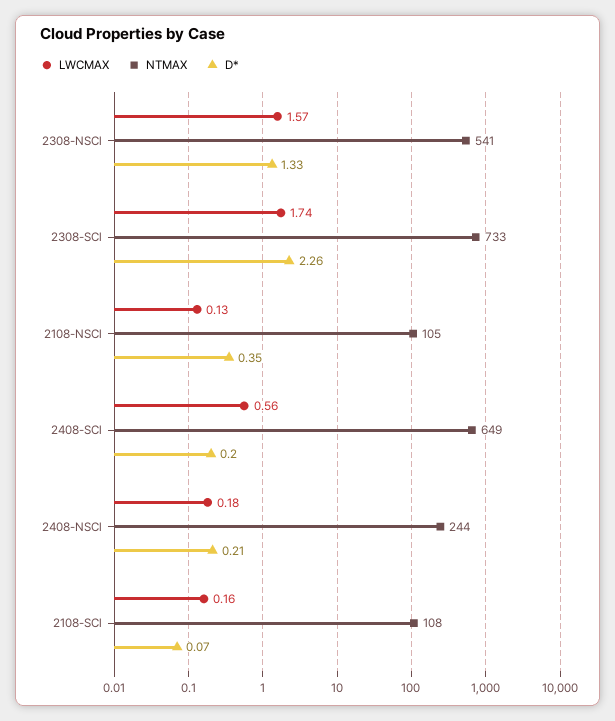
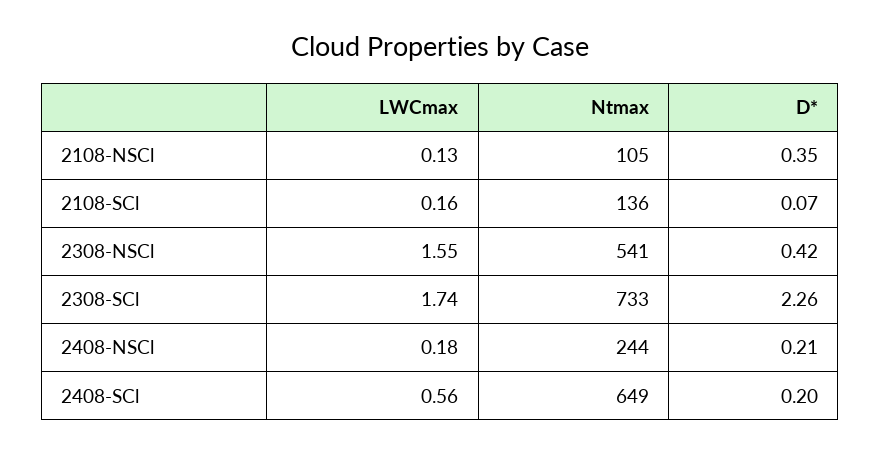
  {
    "LWCMAX": {
-     "2308-NSCl": 1.57,
+     "2308-NSCl": 1.55,
      "2308-SCl": 1.74,
      "2108-NSCl": 0.13,
      "2408-SCl": 0.56,
      "2408-NSCl": 0.18,
      "2108-SCl": 0.16
    },
    "NTMAX": {
      "2308-NSCl": 541,
      "2308-SCl": 733,
      "2108-NSCl": 105,
      "2408-SCl": 649,
      "2408-NSCl": 244,
-     "2108-SCl": 108
+     "2108-SCl": 136
    },
    "D*": {
-     "2308-NSCl": 1.33,
+     "2308-NSCl": 0.42,
      "2308-SCl": 2.26,
      "2108-NSCl": 0.35,
      "2408-SCl": 0.2,
      "2408-NSCl": 0.21,
      "2108-SCl": 0.07
    }
  }

